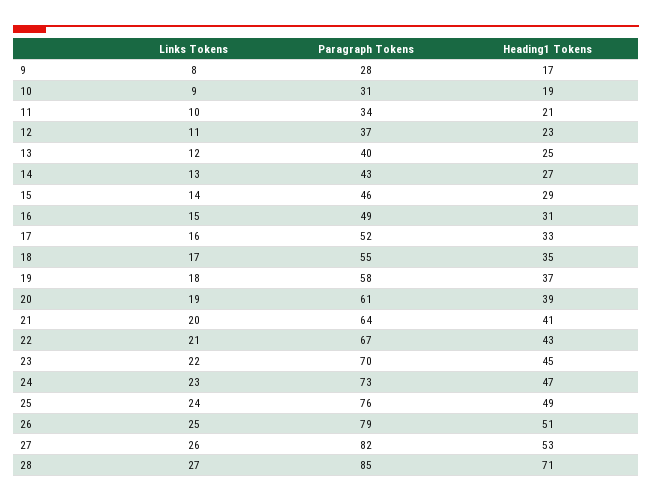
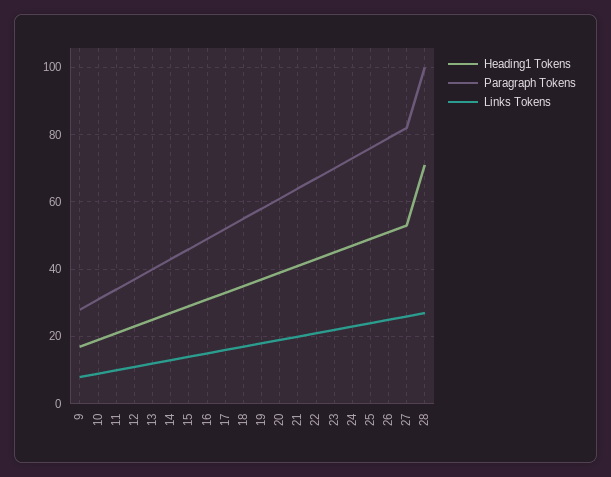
  {
    "Links Tokens": {
      "9": 8,
      "10": 9,
      "11": 10,
      "12": 11,
      "13": 12,
      "14": 13,
      "15": 14,
      "16": 15,
      "17": 16,
      "18": 17,
      "19": 18,
      "20": 19,
      "21": 20,
      "22": 21,
      "23": 22,
      "24": 23,
      "25": 24,
      "26": 25,
      "27": 26,
      "28": 27
    },
    "Paragraph Tokens": {
      "9": 28,
      "10": 31,
      "11": 34,
      "12": 37,
      "13": 40,
      "14": 43,
      "15": 46,
      "16": 49,
      "17": 52,
      "18": 55,
      "19": 58,
      "20": 61,
      "21": 64,
      "22": 67,
      "23": 70,
      "24": 73,
      "25": 76,
      "26": 79,
      "27": 82,
-     "28": 85
+     "28": 100
    },
    "Heading1 Tokens": {
      "9": 17,
      "10": 19,
      "11": 21,
      "12": 23,
      "13": 25,
      "14": 27,
      "15": 29,
      "16": 31,
      "17": 33,
      "18": 35,
      "19": 37,
      "20": 39,
      "21": 41,
      "22": 43,
      "23": 45,
      "24": 47,
      "25": 49,
      "26": 51,
      "27": 53,
      "28": 71
    }
  }

